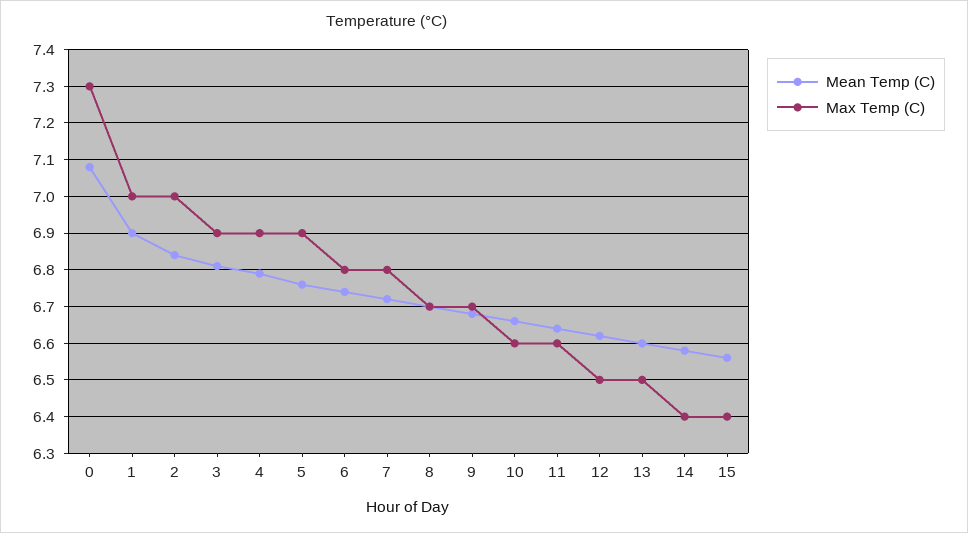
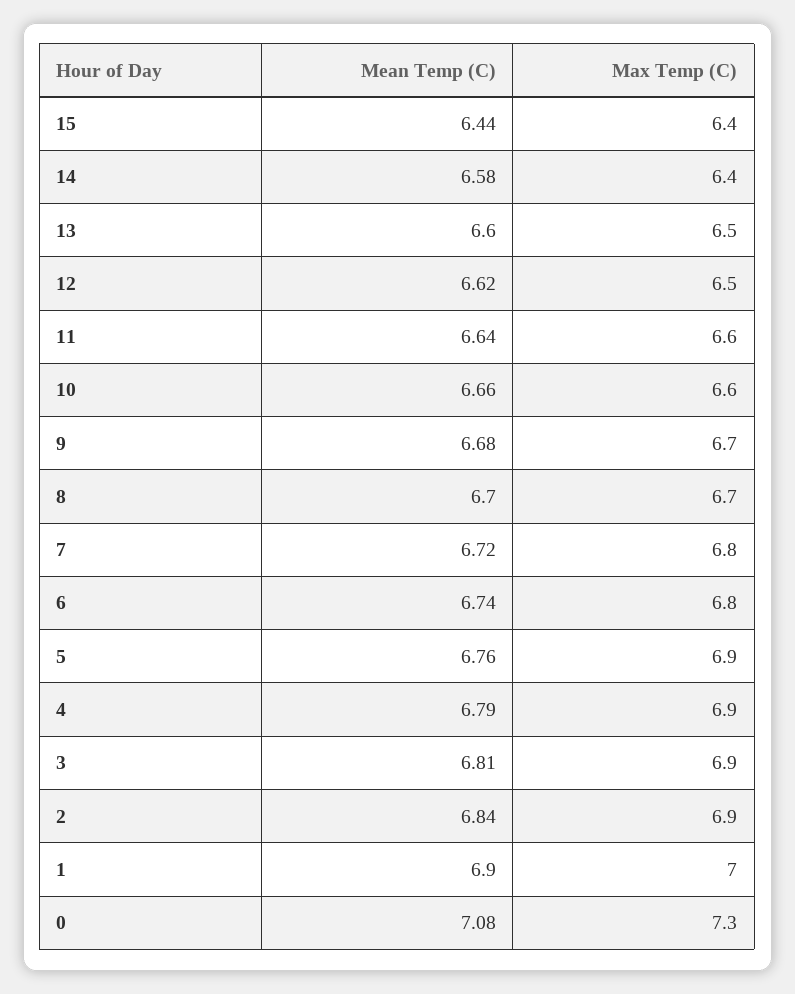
  {
    "Mean Temp (C)": {
      "0": 7.08,
      "1": 6.9,
      "2": 6.84,
      "3": 6.81,
      "4": 6.79,
      "5": 6.76,
      "6": 6.74,
      "7": 6.72,
      "8": 6.7,
      "9": 6.68,
      "10": 6.66,
      "11": 6.64,
      "12": 6.62,
      "13": 6.6,
      "14": 6.58,
-     "15": 6.55
+     "15": 6.44
    },
    "Max Temp (C)": {
      "0": 7.3,
      "1": 7,
-     "2": 7,
+     "2": 6.9,
      "3": 6.9,
      "4": 6.9,
      "5": 6.9,
      "6": 6.8,
      "7": 6.8,
      "8": 6.7,
      "9": 6.7,
      "10": 6.6,
      "11": 6.6,
      "12": 6.5,
      "13": 6.5,
      "14": 6.4,
      "15": 6.4
    }
  }

